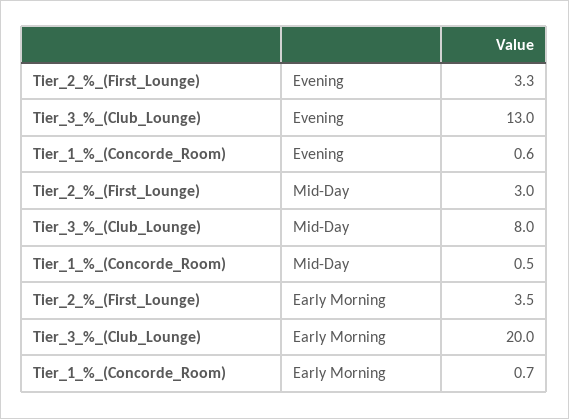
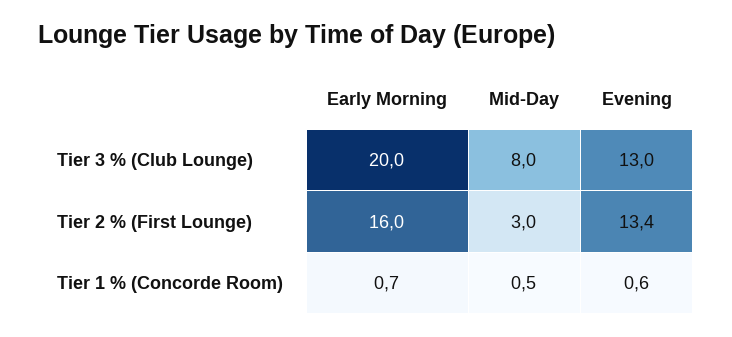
  {
    "Tier_2_%_(First_Lounge)": {
-     "Evening": 3.3,
+     "Evening": 13.4,
      "Mid-Day": 3,
-     "Early Morning": 3.5
+     "Early Morning": 16
    },
    "Tier_3_%_(Club_Lounge)": {
      "Evening": 13,
      "Mid-Day": 8,
      "Early Morning": 20
    },
    "Tier_1_%_(Concorde_Room)": {
      "Evening": 0.6,
      "Mid-Day": 0.5,
      "Early Morning": 0.7
    }
  }

